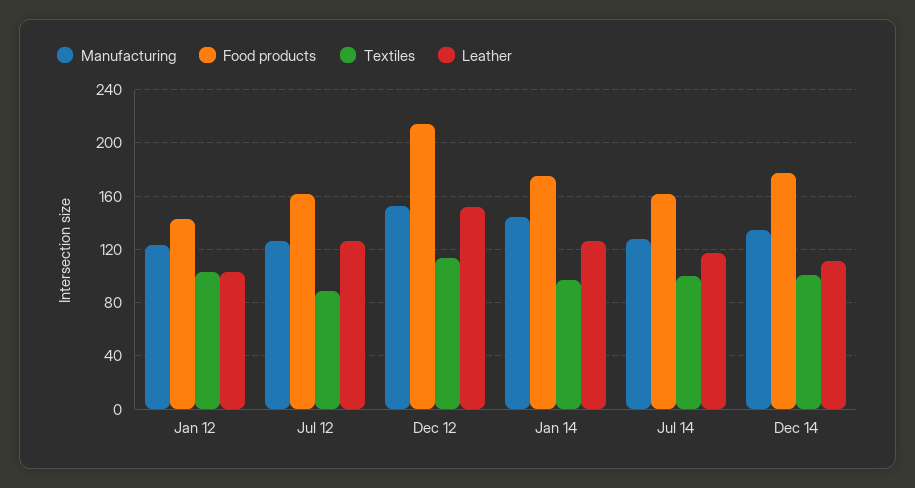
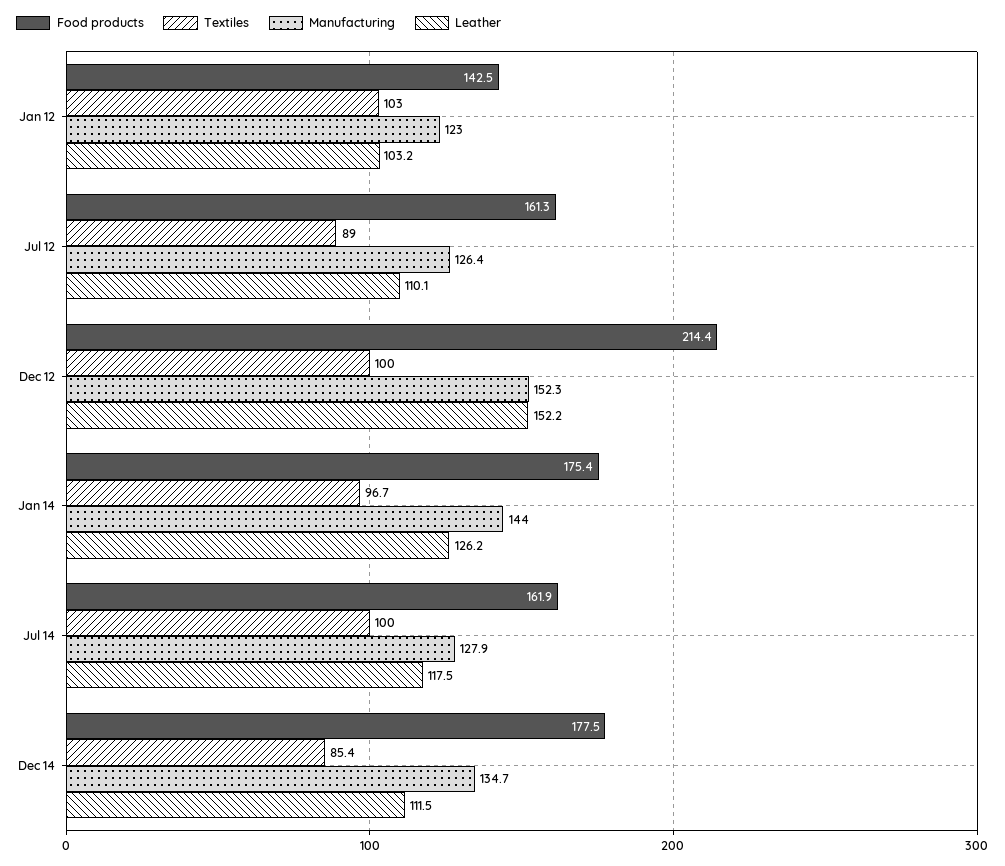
  {
    "Manufacturing": {
      "Jan 12": 123,
      "Jul 12": 126.4,
      "Dec 12": 152.3,
      "Jan 14": 144,
      "Jul 14": 127.9,
      "Dec 14": 134.7
    },
    "Food products": {
      "Jan 12": 142.5,
      "Jul 12": 161.3,
      "Dec 12": 214.4,
      "Jan 14": 175.4,
      "Jul 14": 161.9,
      "Dec 14": 177.5
    },
    "Textiles": {
      "Jan 12": 103,
      "Jul 12": 89,
-     "Dec 12": 115,
+     "Dec 12": 100,
      "Jan 14": 96.7,
      "Jul 14": 100,
-     "Dec 14": 100
+     "Dec 14": 85.4
    },
    "Leather": {
      "Jan 12": 103.2,
-     "Jul 12": 125,
+     "Jul 12": 110.1,
      "Dec 12": 152.2,
      "Jan 14": 126.2,
      "Jul 14": 117.5,
      "Dec 14": 111.5
    }
  }

